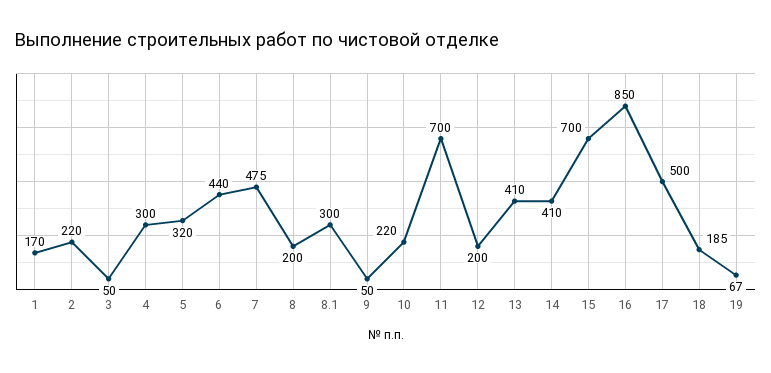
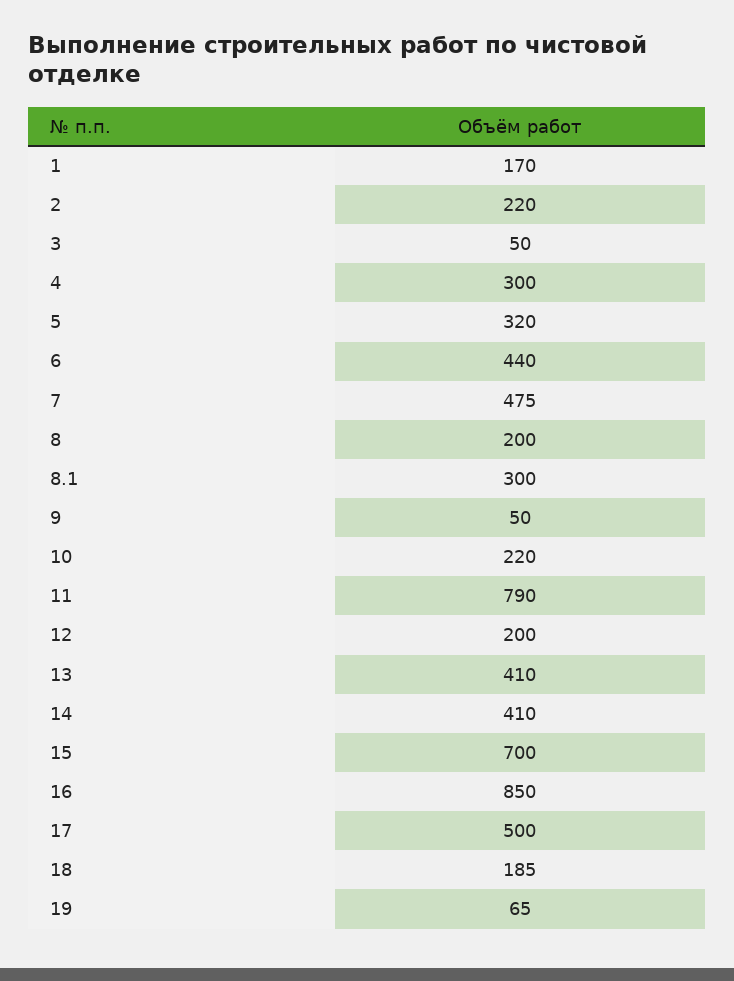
  {
    "1": 170,
    "2": 220,
    "3": 50,
    "4": 300,
    "5": 320,
    "6": 440,
    "7": 475,
    "8": 200,
    "8.1": 300,
    "9": 50,
    "10": 220,
-   "11": 700,
+   "11": 790,
    "12": 200,
    "13": 410,
    "14": 410,
    "15": 700,
    "16": 850,
    "17": 500,
    "18": 185,
-   "19": 67
+   "19": 65
  }

